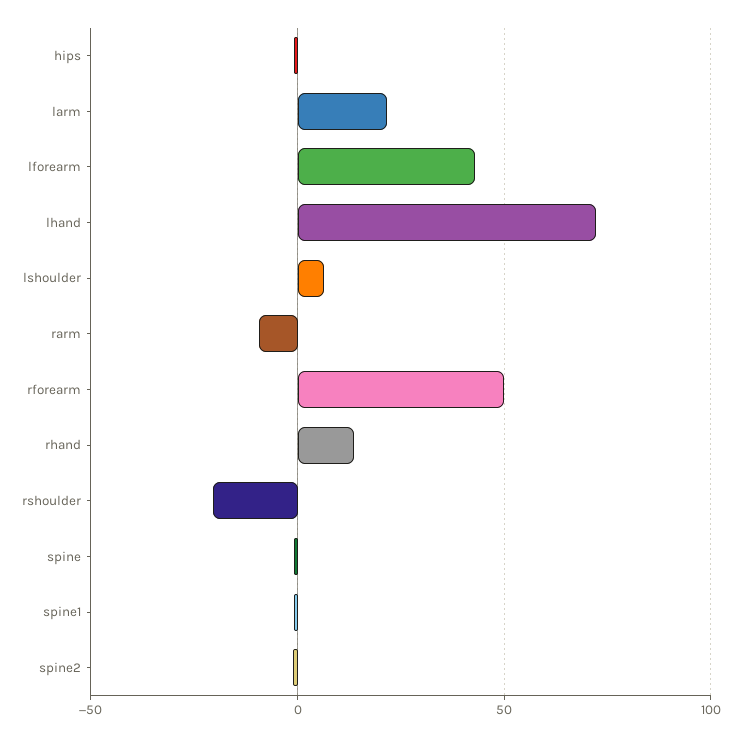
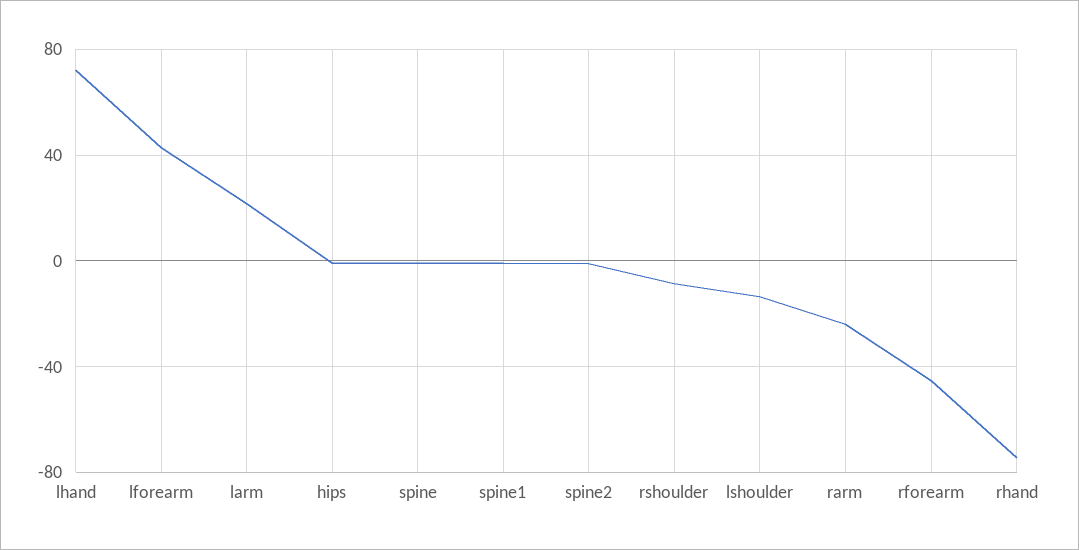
  {
    "hips": 0,
    "larm": 20,
    "lforearm": 45,
    "lhand": 70,
-   "lshoulder": 5,
+   "lshoulder": -15,
-   "rarm": -10,
+   "rarm": -25,
-   "rforearm": 50,
+   "rforearm": -45,
-   "rhand": 15,
+   "rhand": -75,
-   "rshoulder": -20,
+   "rshoulder": -10,
    "spine": 0,
    "spine1": 0,
    "spine2": 0
  }

